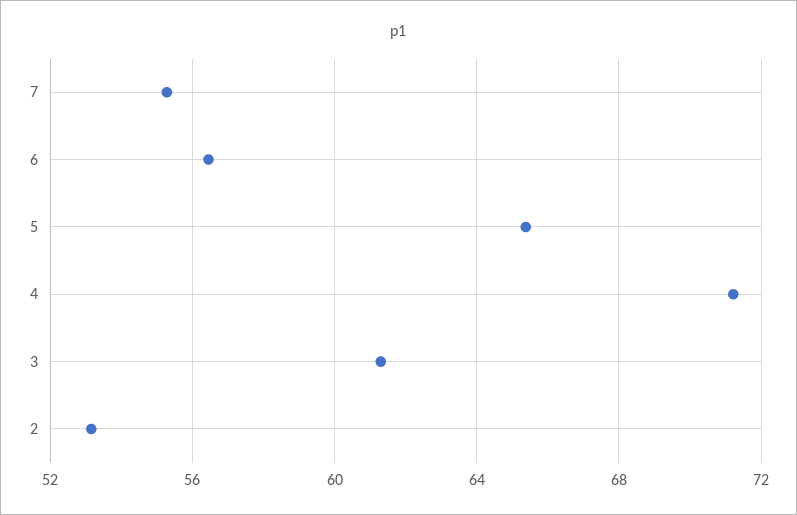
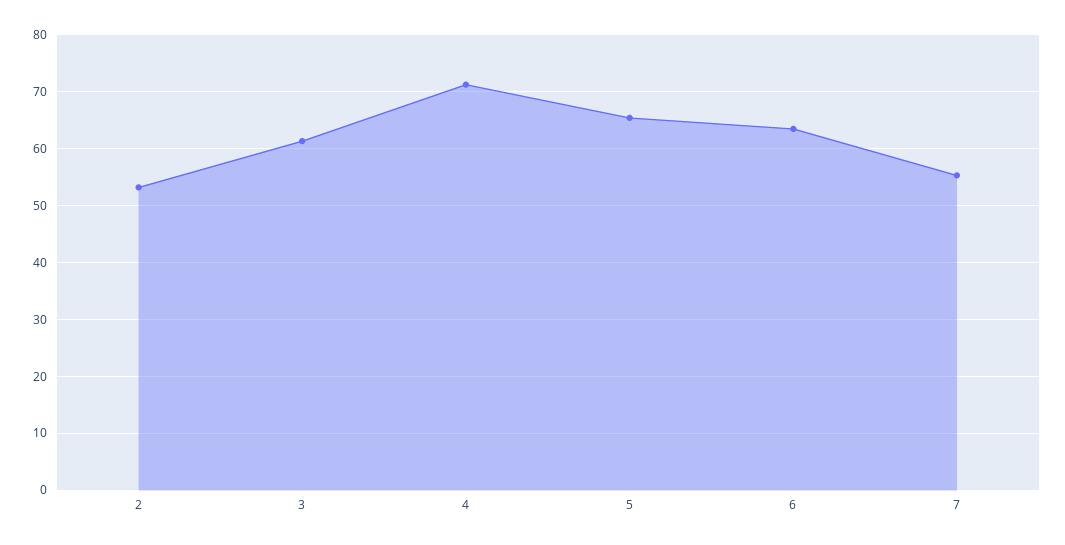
  {
    "7": 55.5,
-   "6": 56.5,
+   "6": 64,
    "5": 65.5,
    "4": 71,
    "3": 61.5,
    "2": 53
  }

